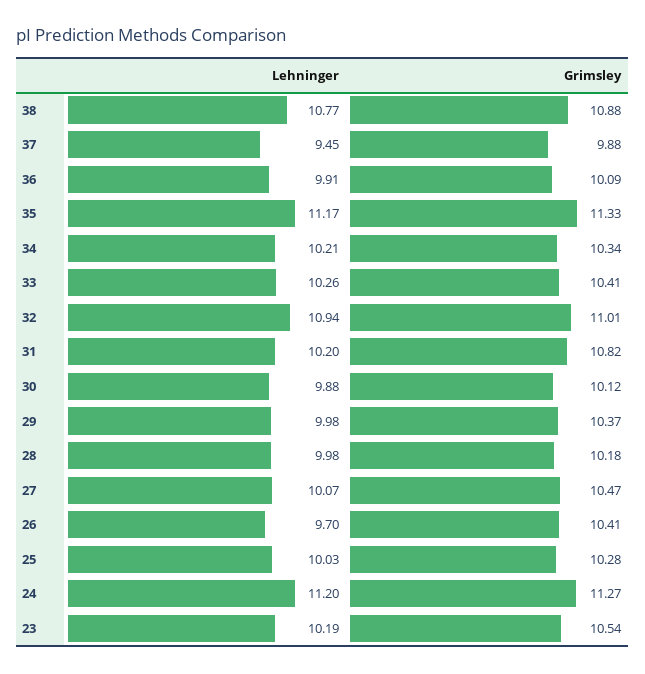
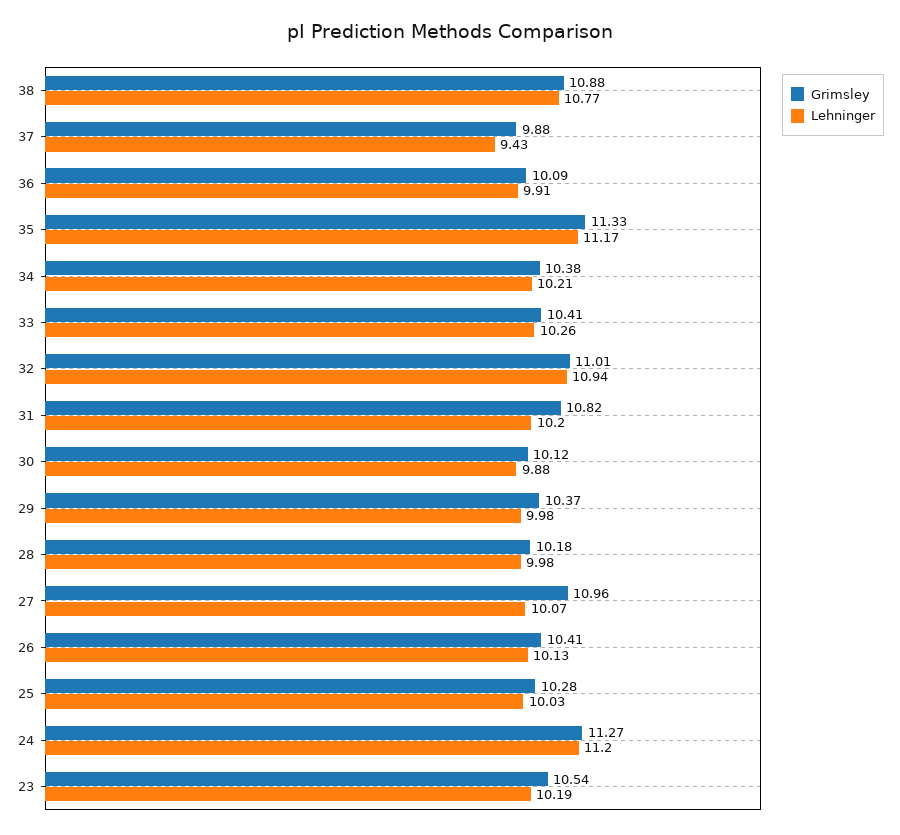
  {
    "Lehninger": {
      "38": 10.77,
-     "37": 9.45,
+     "37": 9.43,
      "36": 9.91,
      "35": 11.17,
      "34": 10.21,
      "33": 10.26,
      "32": 10.94,
      "31": 10.2,
      "30": 9.88,
      "29": 9.98,
      "28": 9.98,
      "27": 10.07,
-     "26": 9.7,
+     "26": 10.13,
      "25": 10.03,
      "24": 11.2,
      "23": 10.19
    },
    "Grimsley": {
      "38": 10.88,
      "37": 9.88,
      "36": 10.09,
      "35": 11.33,
-     "34": 10.34,
+     "34": 10.38,
      "33": 10.41,
      "32": 11.01,
      "31": 10.82,
      "30": 10.12,
      "29": 10.37,
      "28": 10.18,
-     "27": 10.47,
+     "27": 10.96,
      "26": 10.41,
      "25": 10.28,
      "24": 11.27,
      "23": 10.54
    }
  }

